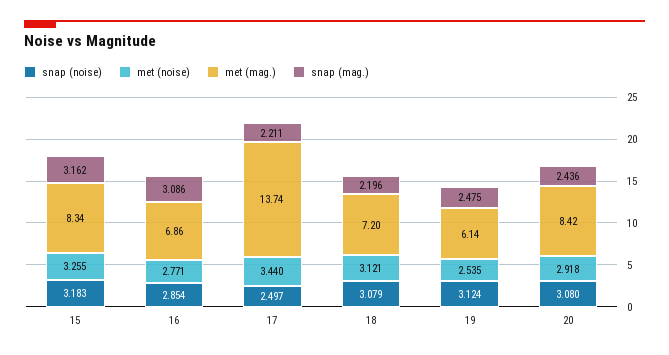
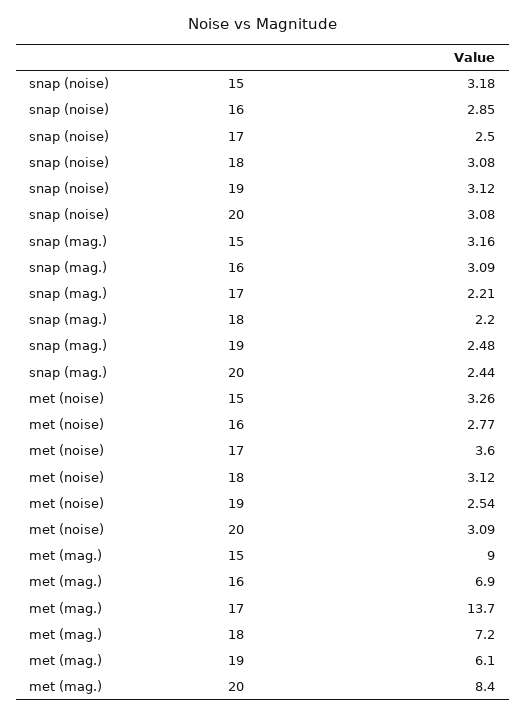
  {
    "snap (noise)": {
      "15": 3.183,
      "16": 2.854,
      "17": 2.497,
      "18": 3.079,
      "19": 3.124,
      "20": 3.08
    },
    "met (noise)": {
      "15": 3.255,
      "16": 2.771,
-     "17": 3.44,
+     "17": 3.6,
      "18": 3.121,
      "19": 2.535,
-     "20": 2.918
+     "20": 3.09
    },
    "met (mag.)": {
-     "15": 8.34,
+     "15": 9,
      "16": 6.86,
      "17": 13.74,
      "18": 7.2,
      "19": 6.14,
      "20": 8.42
    },
    "snap (mag.)": {
      "15": 3.162,
      "16": 3.086,
      "17": 2.211,
      "18": 2.196,
      "19": 2.475,
      "20": 2.436
    }
  }

